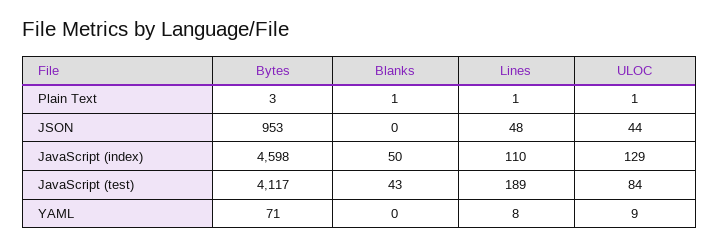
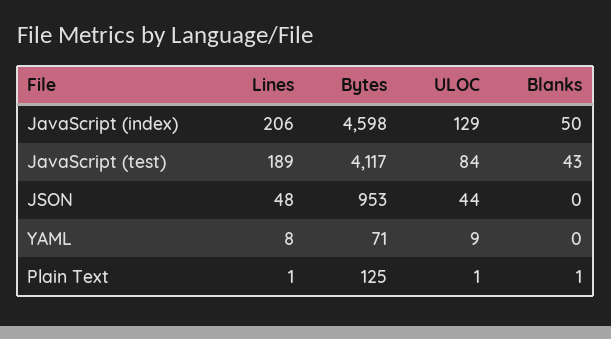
  {
    "Bytes": {
-     "Plain Text": 3,
+     "Plain Text": 125,
      "JSON": 953,
      "JavaScript (index)": 4598,
      "JavaScript (test)": 4117,
      "YAML": 71
    },
    "Blanks": {
      "Plain Text": 1,
      "JSON": 0,
      "JavaScript (index)": 50,
      "JavaScript (test)": 43,
      "YAML": 0
    },
    "Lines": {
      "Plain Text": 1,
      "JSON": 48,
-     "JavaScript (index)": 110,
+     "JavaScript (index)": 206,
      "JavaScript (test)": 189,
      "YAML": 8
    },
    "ULOC": {
      "Plain Text": 1,
      "JSON": 44,
      "JavaScript (index)": 129,
      "JavaScript (test)": 84,
      "YAML": 9
    }
  }

